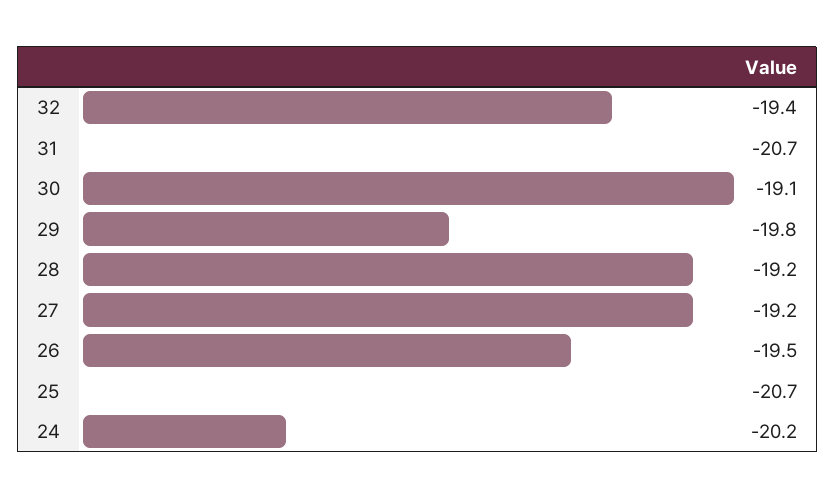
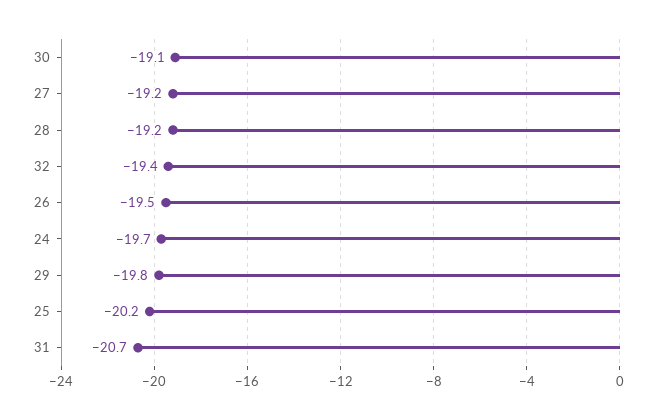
  {
    "32": -19.4,
    "31": -20.7,
    "30": -19.1,
    "29": -19.8,
    "28": -19.2,
    "27": -19.2,
    "26": -19.5,
-   "25": -20.7,
+   "25": -20.2,
-   "24": -20.2
+   "24": -19.7
  }

